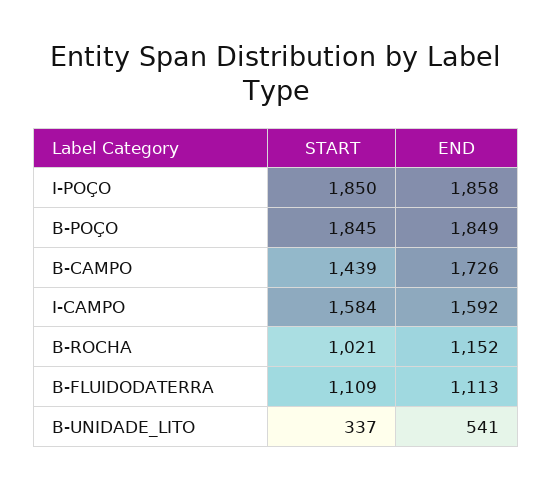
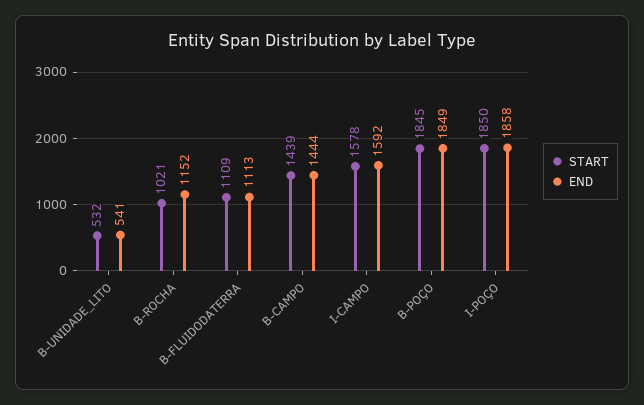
  {
    "START": {
      "I-POÇO": 1850,
      "B-POÇO": 1845,
      "B-CAMPO": 1439,
-     "I-CAMPO": 1584,
+     "I-CAMPO": 1578,
      "B-ROCHA": 1021,
      "B-FLUIDODATERRA": 1109,
-     "B-UNIDADE_LITO": 337
+     "B-UNIDADE_LITO": 532
    },
    "END": {
      "I-POÇO": 1858,
      "B-POÇO": 1849,
-     "B-CAMPO": 1726,
+     "B-CAMPO": 1444,
      "I-CAMPO": 1592,
      "B-ROCHA": 1152,
      "B-FLUIDODATERRA": 1113,
      "B-UNIDADE_LITO": 541
    }
  }

